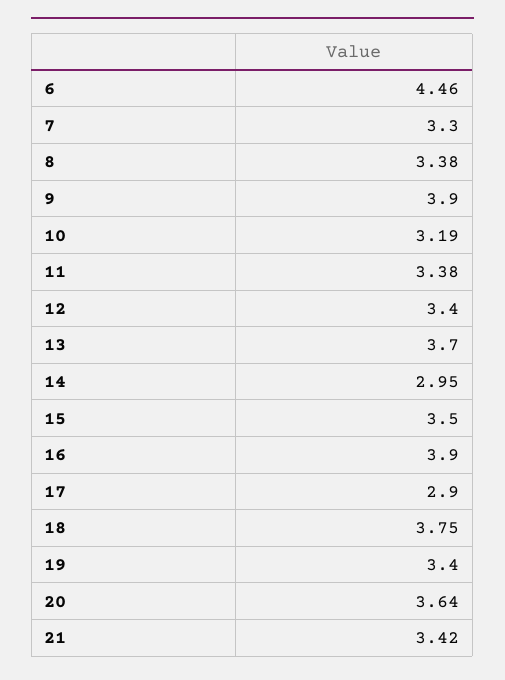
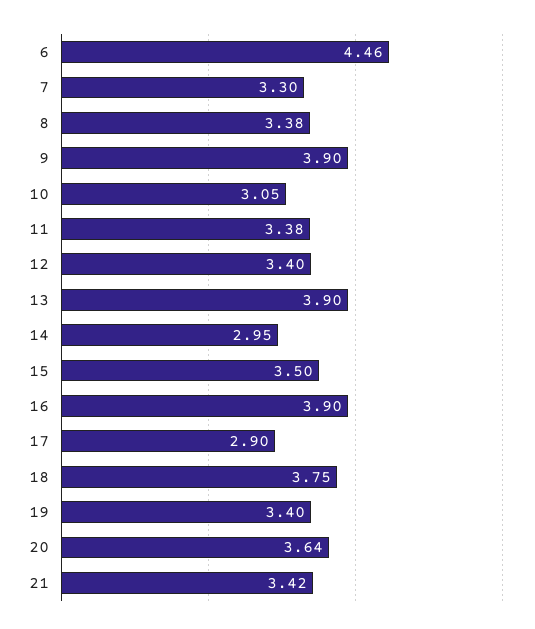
  {
    "6": 4.46,
    "7": 3.3,
    "8": 3.38,
    "9": 3.9,
-   "10": 3.19,
+   "10": 3.05,
    "11": 3.38,
    "12": 3.4,
-   "13": 3.7,
+   "13": 3.9,
    "14": 2.95,
    "15": 3.5,
    "16": 3.9,
    "17": 2.9,
    "18": 3.75,
    "19": 3.4,
    "20": 3.64,
    "21": 3.42
  }

